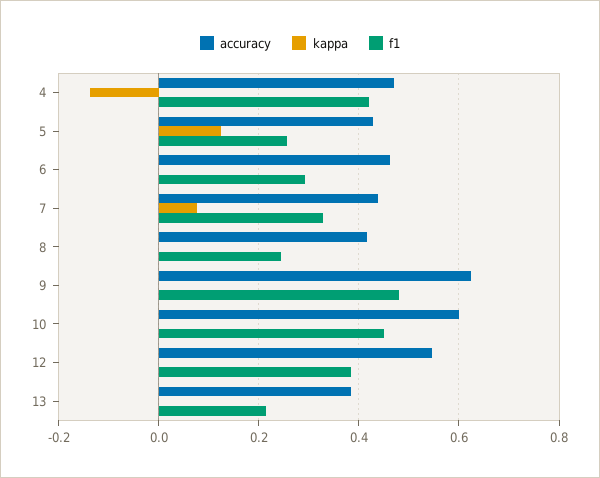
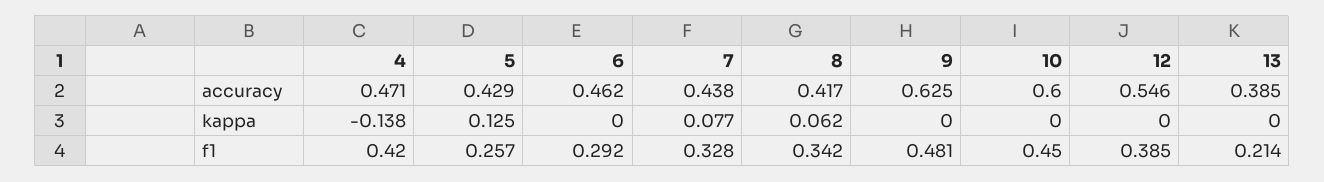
  {
    "accuracy": {
      "4": 0.471,
      "5": 0.429,
      "6": 0.462,
      "7": 0.438,
      "8": 0.417,
      "9": 0.625,
      "10": 0.6,
      "12": 0.546,
      "13": 0.385
    },
    "kappa": {
      "4": -0.138,
      "5": 0.125,
      "6": 0,
      "7": 0.077,
-     "8": 0,
+     "8": 0.062,
      "9": 0,
      "10": 0,
      "12": 0,
      "13": 0
    },
    "f1": {
      "4": 0.42,
      "5": 0.257,
      "6": 0.292,
      "7": 0.328,
-     "8": 0.24,
+     "8": 0.342,
      "9": 0.481,
      "10": 0.45,
      "12": 0.385,
      "13": 0.214
    }
  }

